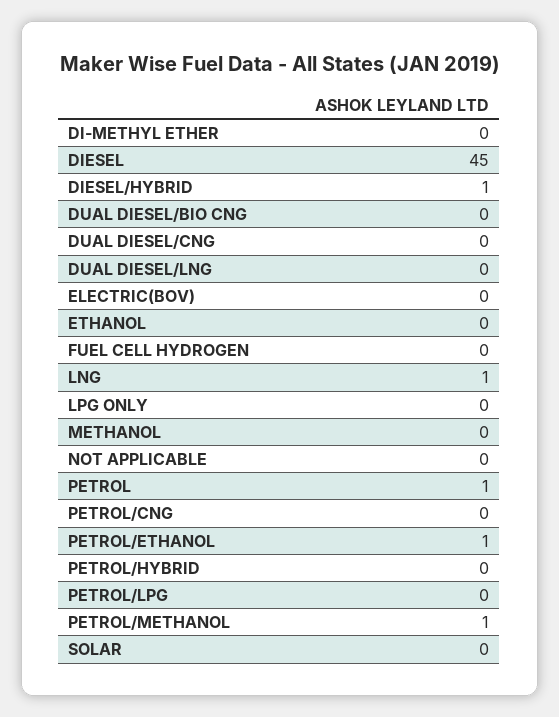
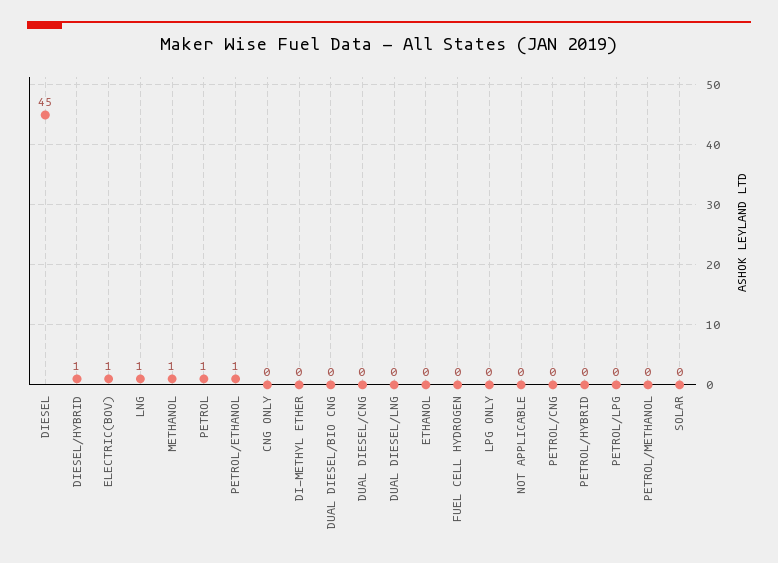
  {
    "DI-METHYL ETHER": 0,
    "DIESEL": 45,
    "DIESEL/HYBRID": 1,
    "DUAL DIESEL/BIO CNG": 0,
    "DUAL DIESEL/CNG": 0,
    "DUAL DIESEL/LNG": 0,
-   "ELECTRIC(BOV)": 0,
+   "ELECTRIC(BOV)": 1,
    "ETHANOL": 0,
    "FUEL CELL HYDROGEN": 0,
    "LNG": 1,
    "LPG ONLY": 0,
-   "METHANOL": 0,
+   "METHANOL": 1,
    "NOT APPLICABLE": 0,
    "PETROL": 1,
    "PETROL/CNG": 0,
    "PETROL/ETHANOL": 1,
    "PETROL/HYBRID": 0,
    "PETROL/LPG": 0,
-   "PETROL/METHANOL": 1,
+   "PETROL/METHANOL": 0,
-   "SOLAR": 0
+   "SOLAR": 0,
+   "CNG ONLY": 0
  }

